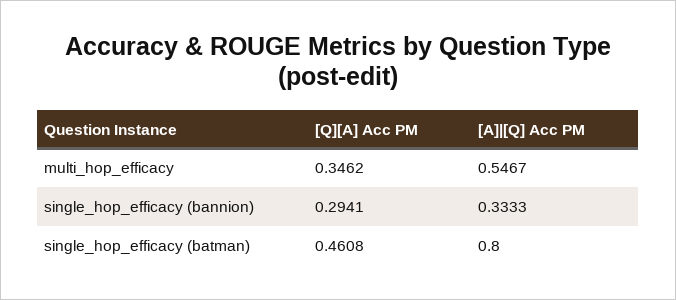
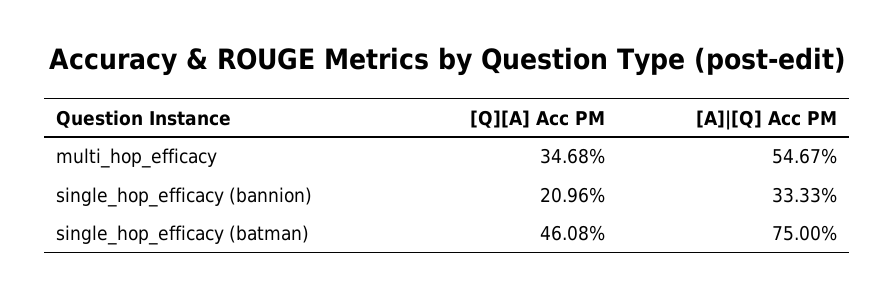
  {
    "[Q][A] Acc PM": {
-     "multi_hop_efficacy": 0.3462,
+     "multi_hop_efficacy": 0.3468,
-     "single_hop_efficacy (bannion)": 0.2941,
+     "single_hop_efficacy (bannion)": 0.2096,
      "single_hop_efficacy (batman)": 0.4608
    },
    "[A]|[Q] Acc PM": {
      "multi_hop_efficacy": 0.5467,
      "single_hop_efficacy (bannion)": 0.3333,
-     "single_hop_efficacy (batman)": 0.8
+     "single_hop_efficacy (batman)": 0.75
    }
  }

